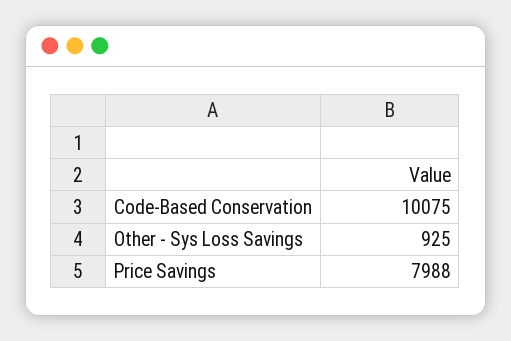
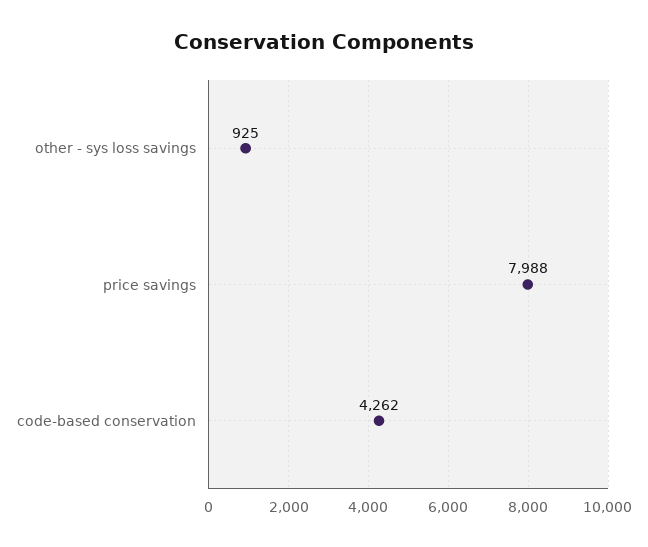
  {
-   "Code-Based Conservation": 10075,
+   "Code-Based Conservation": 4262,
    "Other - Sys Loss Savings": 925,
    "Price Savings": 7988
  }

